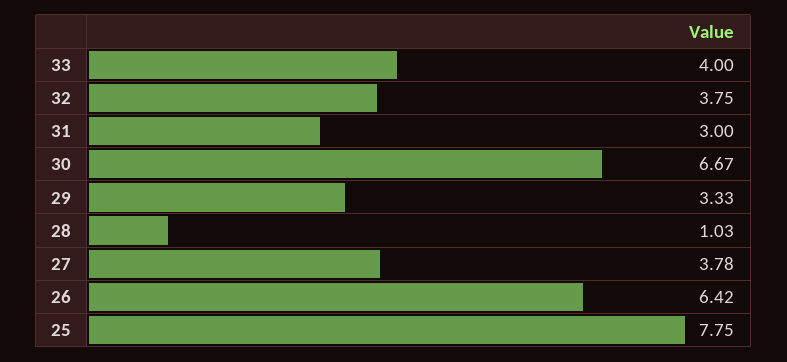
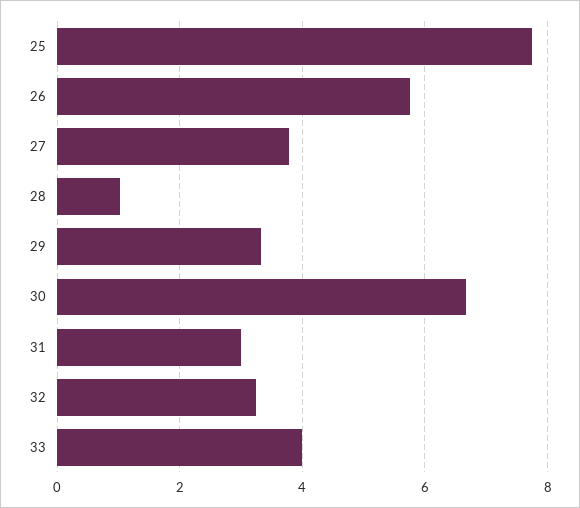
  {
    "33": 4,
-   "32": 3.75,
+   "32": 3.2,
    "31": 3,
    "30": 6.67,
    "29": 3.33,
    "28": 1.03,
    "27": 3.78,
-   "26": 6.42,
+   "26": 5.8,
    "25": 7.75
  }

